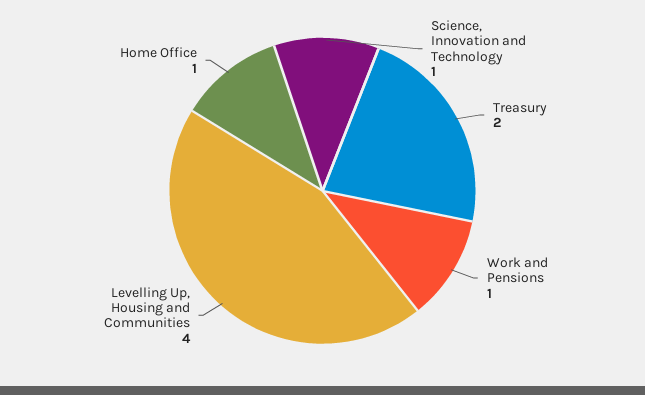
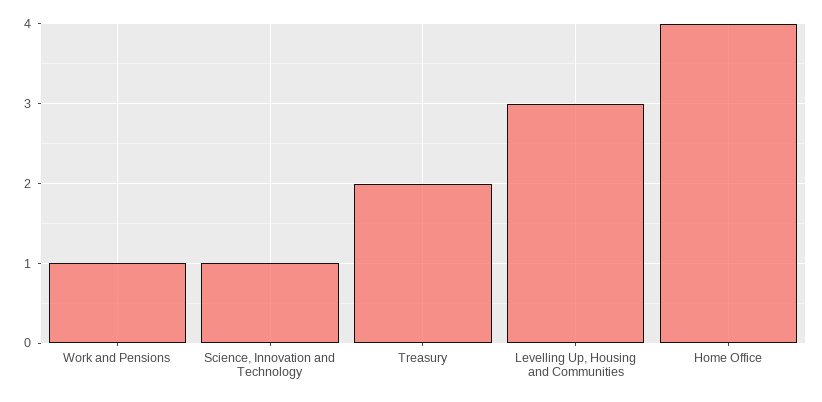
  {
    "Science, Innovation and Technology": 1,
    "Treasury": 2,
    "Work and Pensions": 1,
-   "Levelling Up, Housing and Communities": 4,
+   "Levelling Up, Housing and Communities": 3,
-   "Home Office": 1
+   "Home Office": 4
  }

